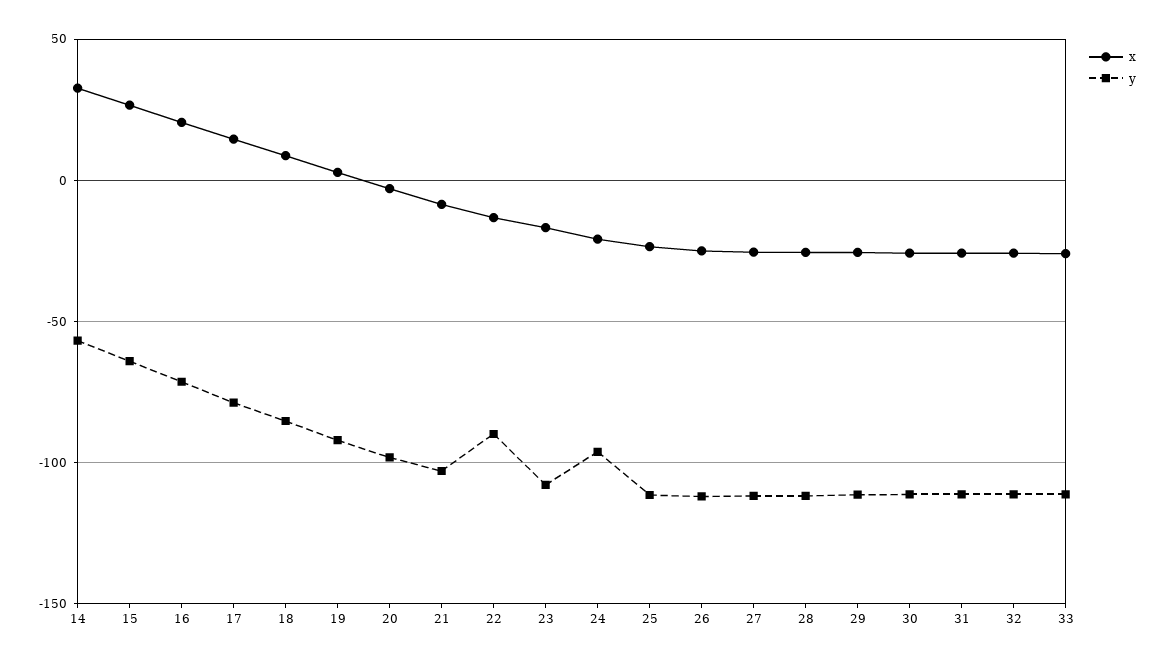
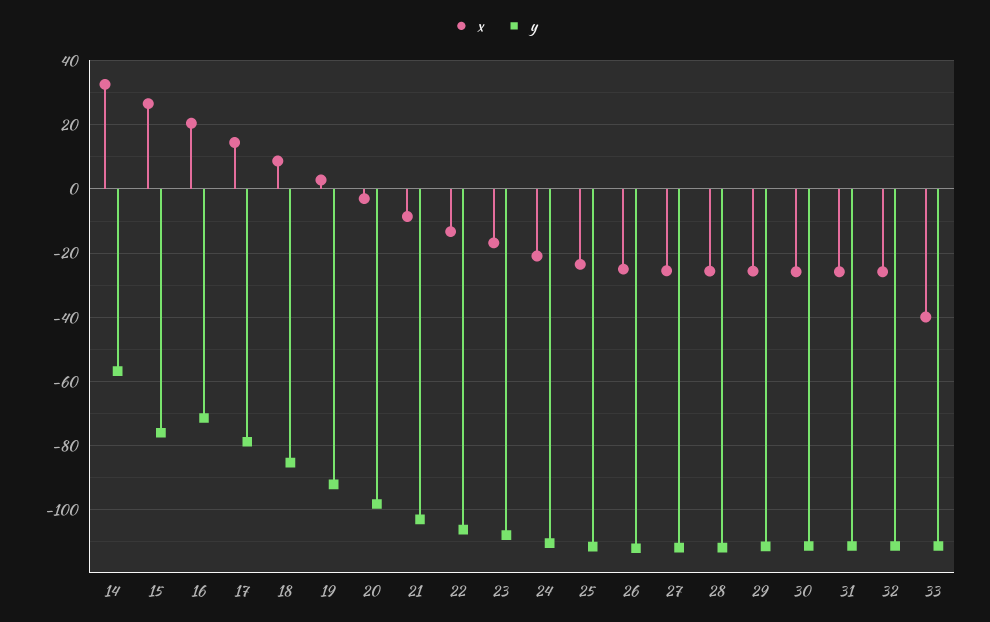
  {
    "x": {
      "14": 32,
      "15": 26,
      "16": 20,
      "17": 14,
      "18": 8,
      "19": 2,
      "20": -4,
      "21": -8,
      "22": -14,
      "23": -16,
      "24": -20,
      "25": -24,
      "26": -26,
      "27": -26,
      "28": -26,
      "29": -26,
      "30": -26,
      "31": -26,
      "32": -26,
-     "33": -25
+     "33": -40
    },
    "y": {
      "14": -56,
-     "15": -65,
+     "15": -76,
      "16": -72,
      "17": -78,
      "18": -86,
      "19": -92,
      "20": -98,
      "21": -104,
-     "22": -90,
+     "22": -106,
      "23": -108,
-     "24": -95,
+     "24": -110,
      "25": -112,
      "26": -112,
      "27": -112,
      "28": -112,
      "29": -112,
      "30": -112,
      "31": -112,
      "32": -112,
      "33": -112
    }
  }

